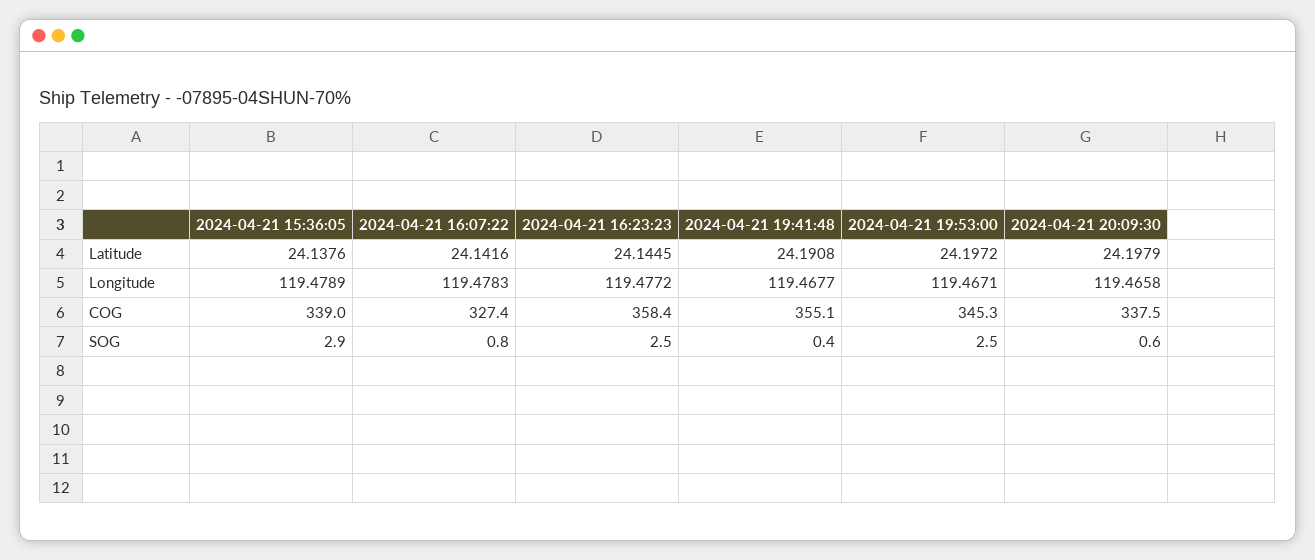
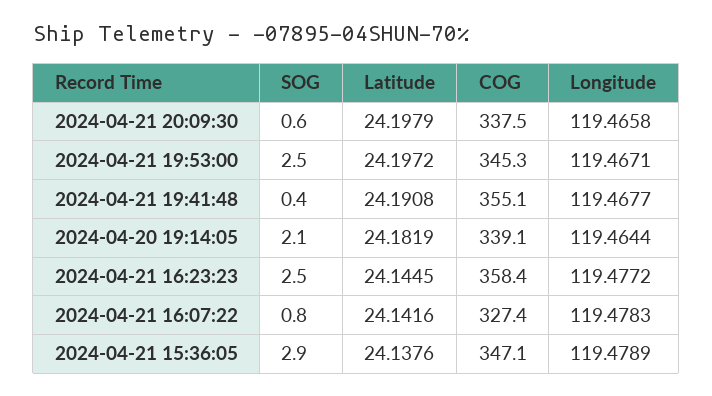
  {
    "2024-04-21 15:36:05": {
      "Latitude": 24.1376,
      "Longitude": 119.4789,
-     "COG": 339,
+     "COG": 347.1,
      "SOG": 2.9
    },
    "2024-04-21 16:07:22": {
      "Latitude": 24.1416,
      "Longitude": 119.4783,
      "COG": 327.4,
      "SOG": 0.8
    },
    "2024-04-21 16:23:23": {
      "Latitude": 24.1445,
      "Longitude": 119.4772,
      "COG": 358.4,
      "SOG": 2.5
    },
    "2024-04-21 19:41:48": {
      "Latitude": 24.1908,
      "Longitude": 119.4677,
      "COG": 355.1,
      "SOG": 0.4
    },
    "2024-04-21 19:53:00": {
      "Latitude": 24.1972,
      "Longitude": 119.4671,
      "COG": 345.3,
      "SOG": 2.5
    },
    "2024-04-21 20:09:30": {
      "Latitude": 24.1979,
      "Longitude": 119.4658,
      "COG": 337.5,
      "SOG": 0.6
-   }
+   },
+   "2024-04-20 19:14:05": {
+     "SOG": 2.1,
+     "Latitude": 24.1819,
+     "COG": 339.1,
+     "Longitude": 119.4644
+   }
  }

